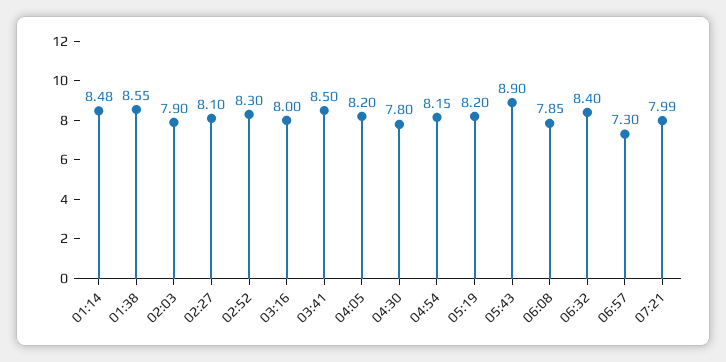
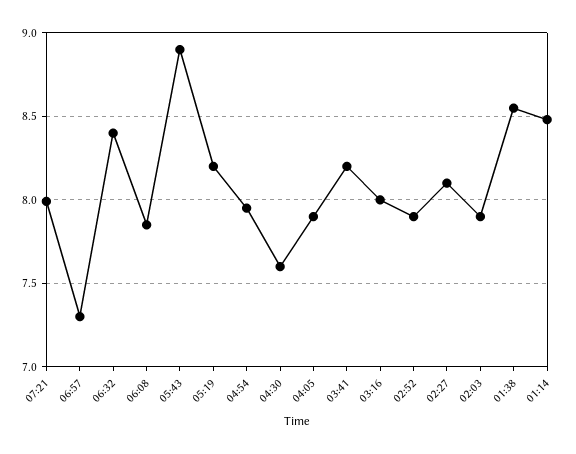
  {
    "01:14": 8.48,
    "01:38": 8.55,
    "02:03": 7.9,
    "02:27": 8.1,
-   "02:52": 8.3,
+   "02:52": 7.9,
    "03:16": 8,
-   "03:41": 8.5,
+   "03:41": 8.2,
-   "04:05": 8.2,
+   "04:05": 7.9,
-   "04:30": 7.8,
+   "04:30": 7.6,
-   "04:54": 8.15,
+   "04:54": 7.95,
    "05:19": 8.2,
    "05:43": 8.9,
    "06:08": 7.85,
    "06:32": 8.4,
    "06:57": 7.3,
    "07:21": 7.99
  }

